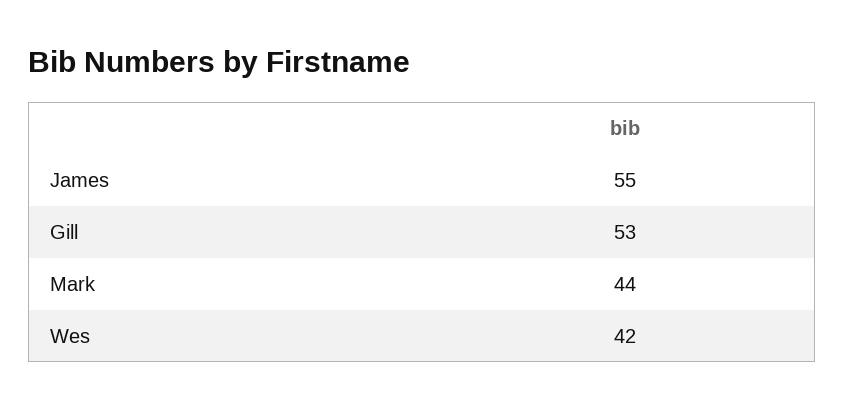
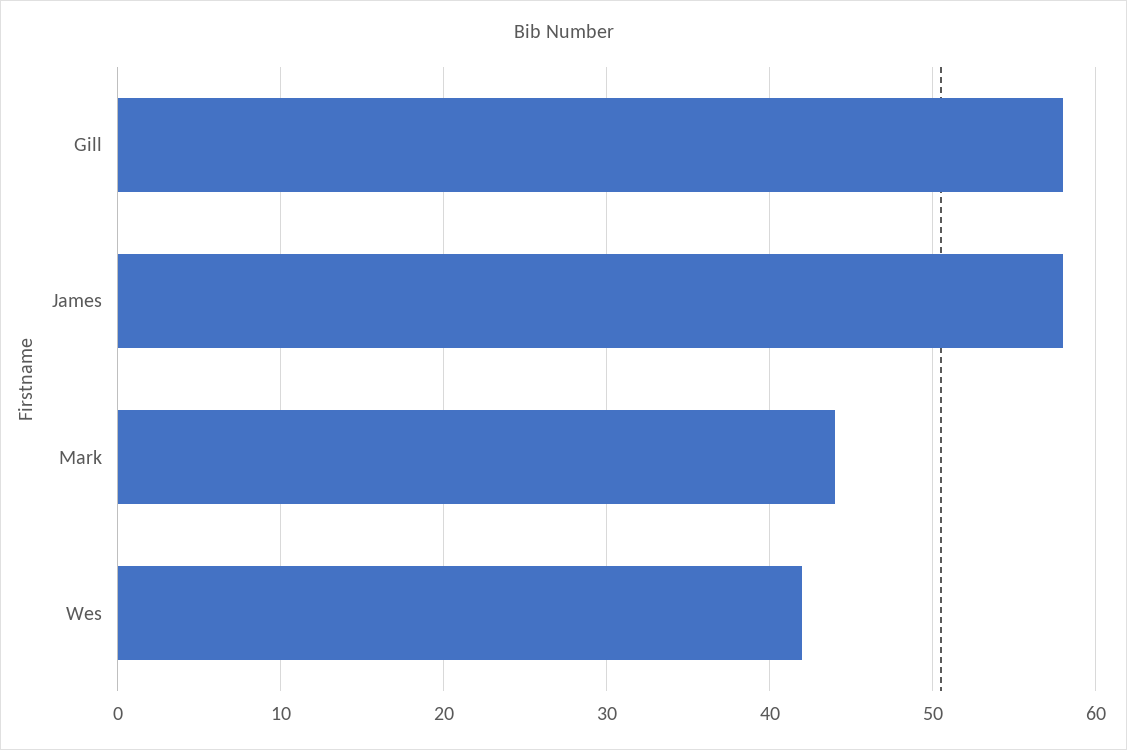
  {
-   "James": 55,
+   "James": 58,
-   "Gill": 53,
+   "Gill": 58,
    "Mark": 44,
    "Wes": 42
  }

